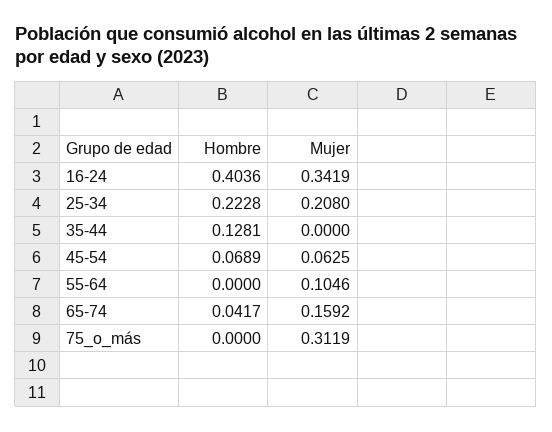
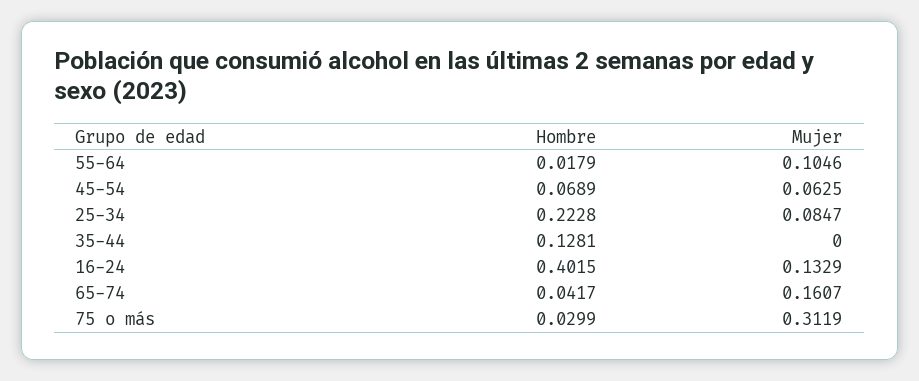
  {
    "Hombre": {
-     "16-24": 0.4036,
+     "16-24": 0.4015,
      "25-34": 0.2228,
      "35-44": 0.1281,
      "45-54": 0.0689,
-     "55-64": 0,
+     "55-64": 0.0179,
      "65-74": 0.0417,
-     "75_o_más": 0
+     "75_o_más": 0.0299
    },
    "Mujer": {
-     "16-24": 0.3419,
+     "16-24": 0.1329,
-     "25-34": 0.208,
+     "25-34": 0.0847,
      "35-44": 0,
      "45-54": 0.0625,
      "55-64": 0.1046,
-     "65-74": 0.1592,
+     "65-74": 0.1607,
      "75_o_más": 0.3119
    }
  }

